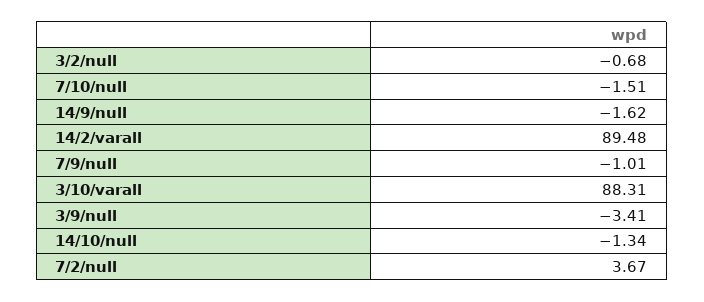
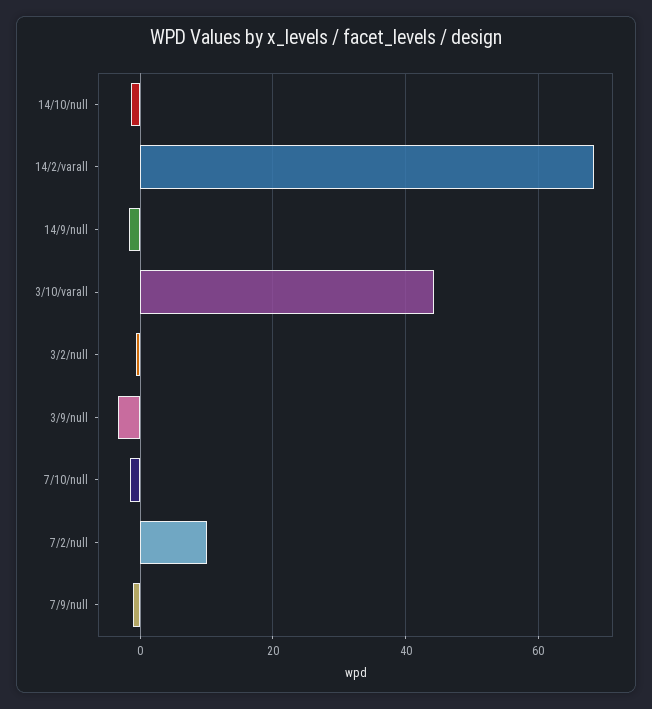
  {
    "3/2/null": -0.68,
    "7/10/null": -1.51,
    "14/9/null": -1.62,
-   "14/2/varall": 89.48,
+   "14/2/varall": 68,
    "7/9/null": -1.01,
-   "3/10/varall": 88.31,
+   "3/10/varall": 44,
    "3/9/null": -3.41,
    "14/10/null": -1.34,
-   "7/2/null": 3.67
+   "7/2/null": 10
  }

